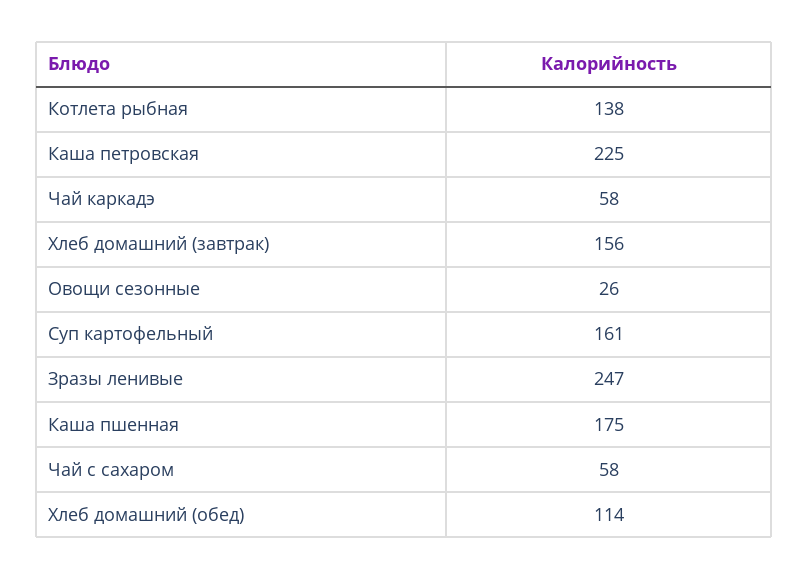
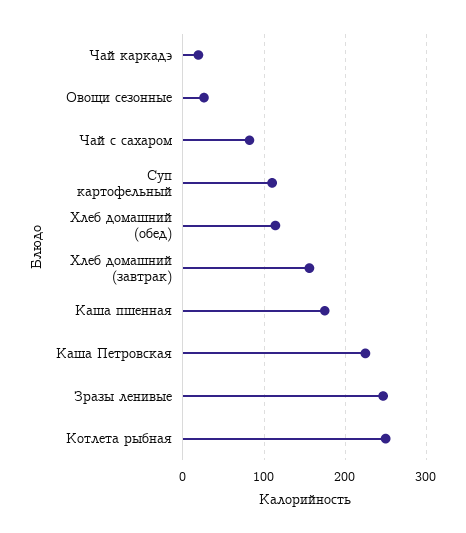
  {
-   "Котлета рыбная": 138,
+   "Котлета рыбная": 250,
    "Каша петровская": 225,
-   "Чай каркадэ": 58,
+   "Чай каркадэ": 20,
    "Хлеб домашний (завтрак)": 156,
    "Овощи сезонные": 26,
-   "Суп картофельный": 161,
+   "Суп картофельный": 110,
    "Зразы ленивые": 247,
    "Каша пшенная": 175,
-   "Чай с сахаром": 58,
+   "Чай с сахаром": 80,
    "Хлеб домашний (обед)": 114
  }

